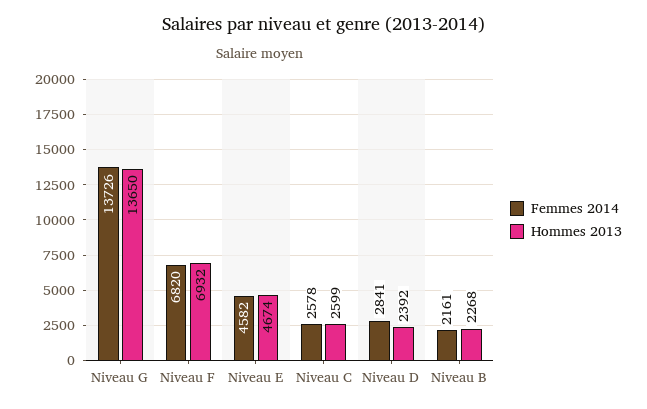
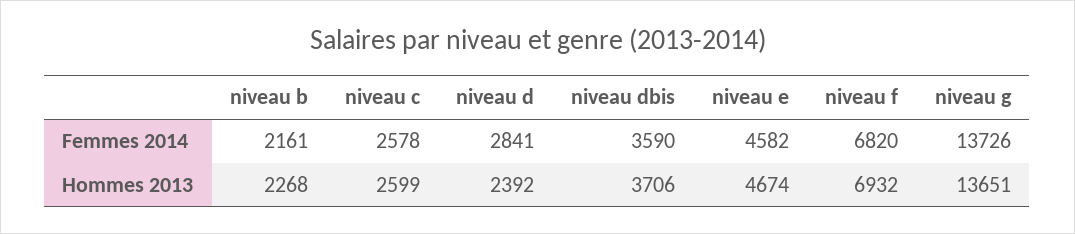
  {
    "Femmes 2014": {
      "Niveau G": 13726,
      "Niveau F": 6820,
      "Niveau E": 4582,
      "Niveau C": 2578,
      "Niveau D": 2841,
-     "Niveau B": 2161
+     "Niveau B": 2161,
+     "niveau dbis": 3590
    },
    "Hommes 2013": {
-     "Niveau G": 13650,
+     "Niveau G": 13651,
      "Niveau F": 6932,
      "Niveau E": 4674,
      "Niveau C": 2599,
      "Niveau D": 2392,
-     "Niveau B": 2268
+     "Niveau B": 2268,
+     "niveau dbis": 3706
    }
  }

